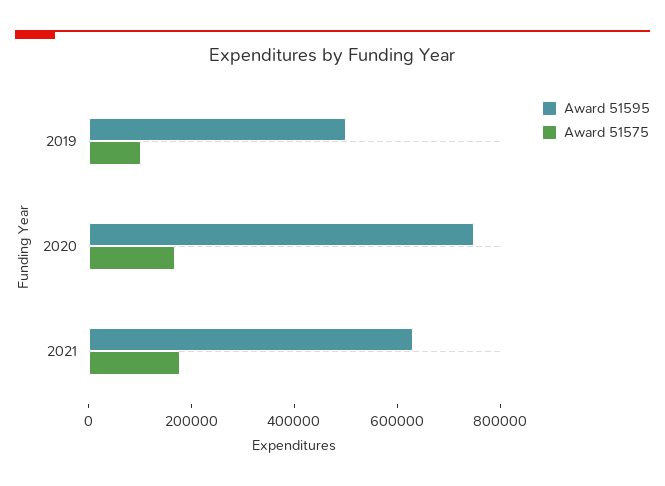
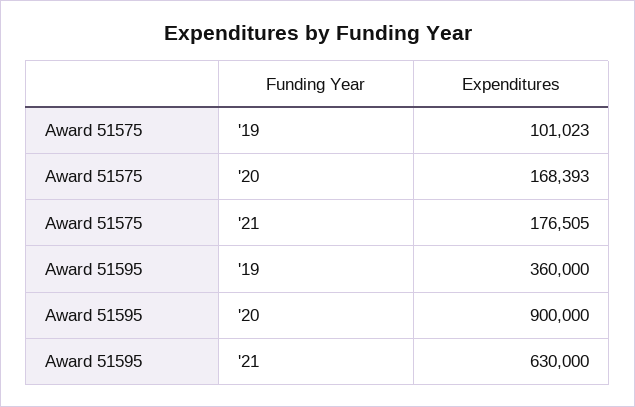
  {
    "Award 51595": {
-     "2019": 500000,
+     "2019": 360000,
-     "2020": 750000,
+     "2020": 900000,
      "2021": 630000
    },
    "Award 51575": {
      "2019": 101023,
      "2020": 168393,
      "2021": 176505
    }
  }

